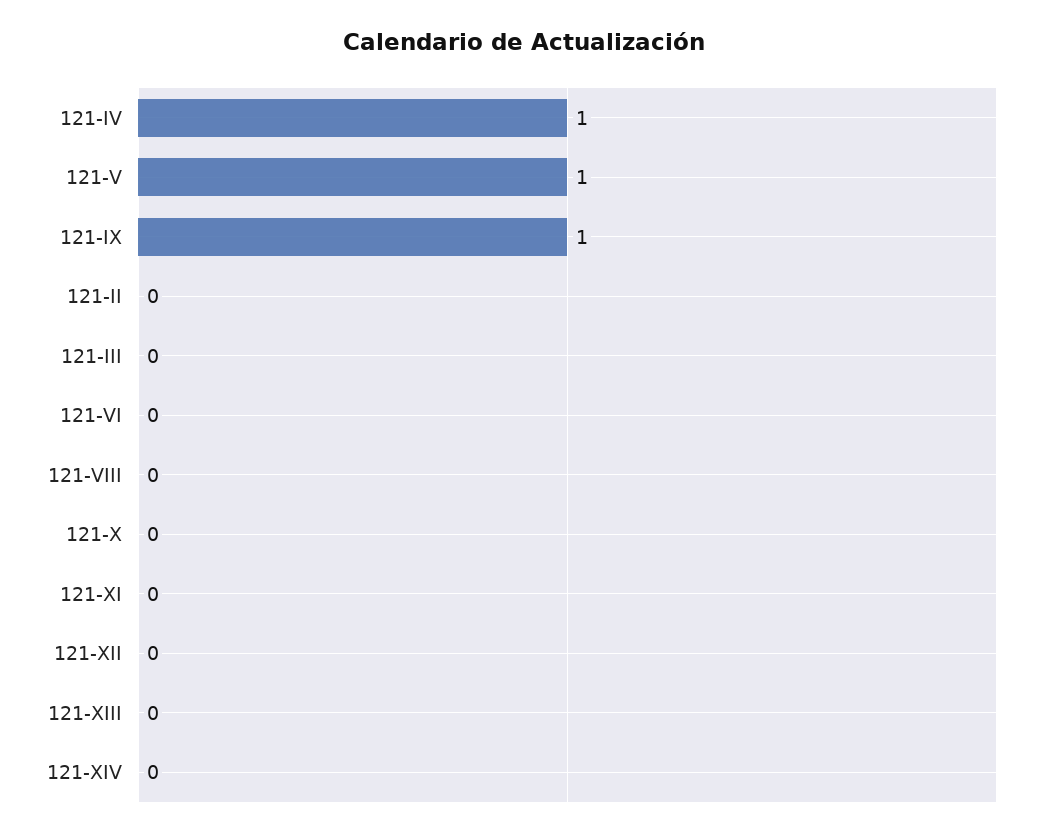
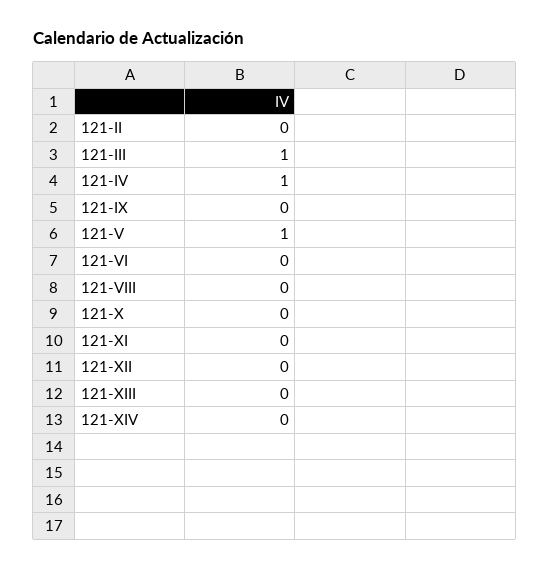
  {
    "121-IV": 1,
    "121-V": 1,
-   "121-IX": 1,
+   "121-IX": 0,
    "121-II": 0,
-   "121-III": 0,
+   "121-III": 1,
    "121-VI": 0,
    "121-VIII": 0,
    "121-X": 0,
    "121-XI": 0,
    "121-XII": 0,
    "121-XIII": 0,
    "121-XIV": 0
  }

